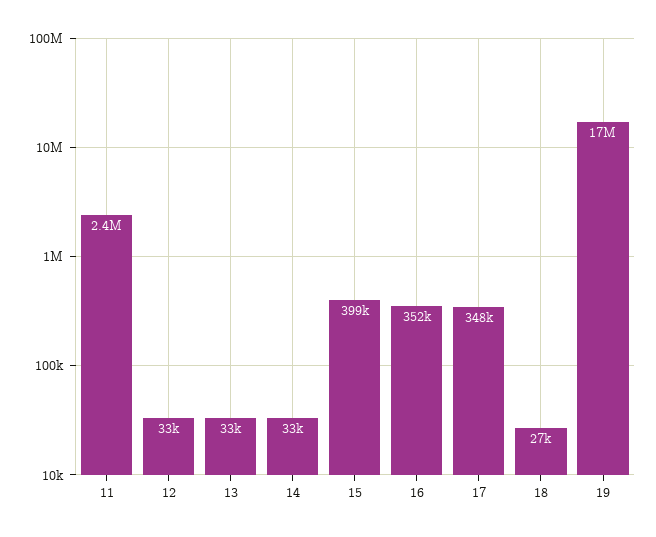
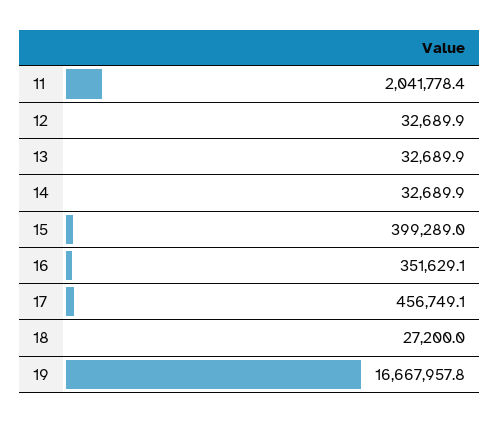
  {
-   "11": 2400000,
+   "11": 2041778.4,
    "12": 32689.9,
    "13": 32689.9,
    "14": 32689.9,
    "15": 399289,
    "16": 351629.1,
-   "17": 348000,
+   "17": 456749.1,
    "18": 27200,
    "19": 16667957.8
  }

